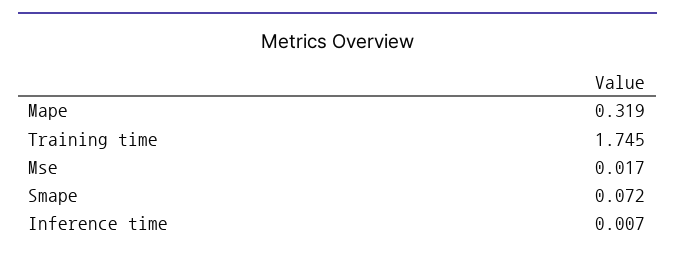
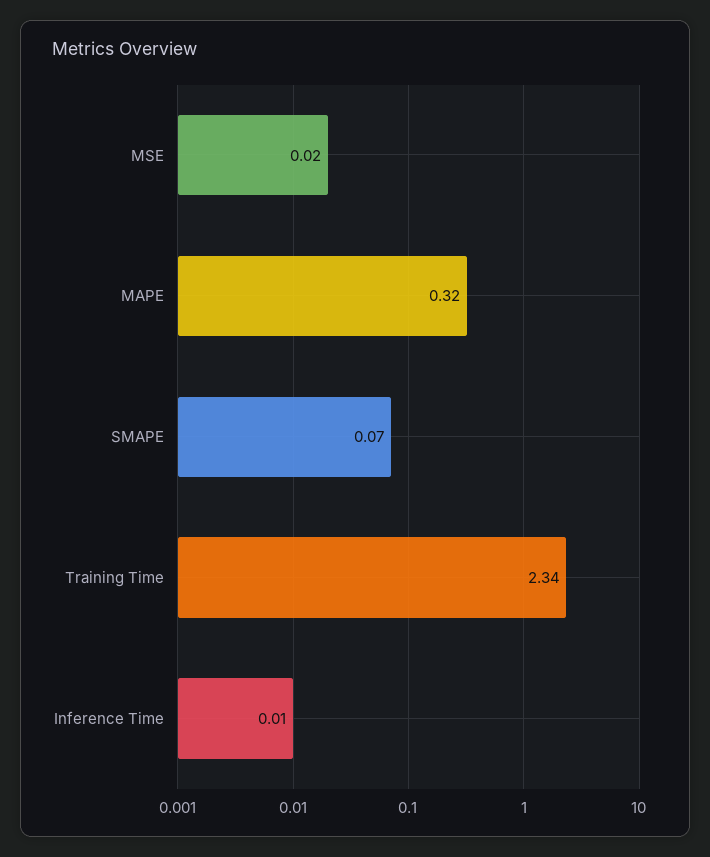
  {
    "Mape": 0.319,
-   "Training time": 1.745,
+   "Training time": 2.34,
    "Mse": 0.017,
    "Smape": 0.072,
    "Inference time": 0.007
  }

